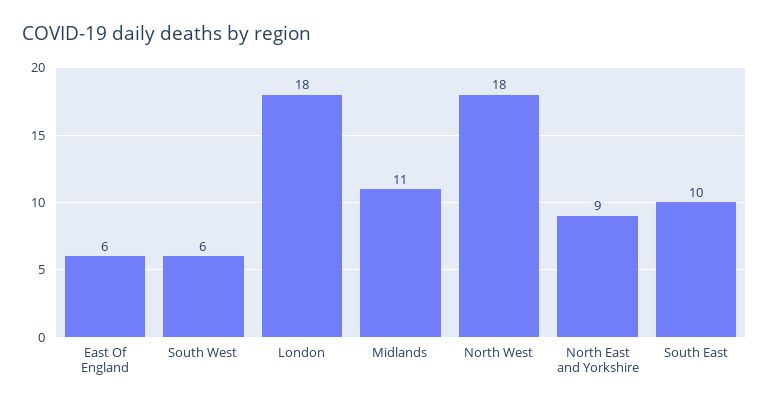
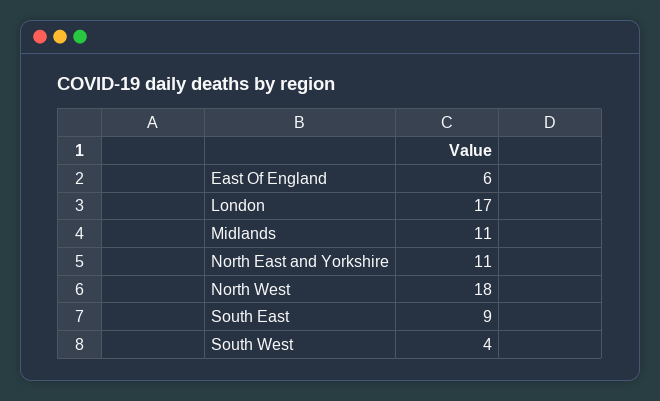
  {
    "East Of England": 6,
-   "South West": 6,
+   "South West": 4,
-   "London": 18,
+   "London": 17,
    "Midlands": 11,
    "North West": 18,
-   "North East and Yorkshire": 9,
+   "North East and Yorkshire": 11,
-   "South East": 10
+   "South East": 9
  }

